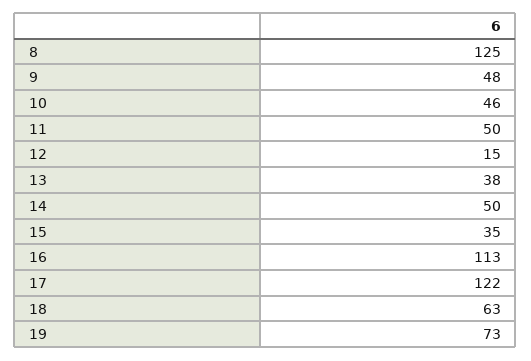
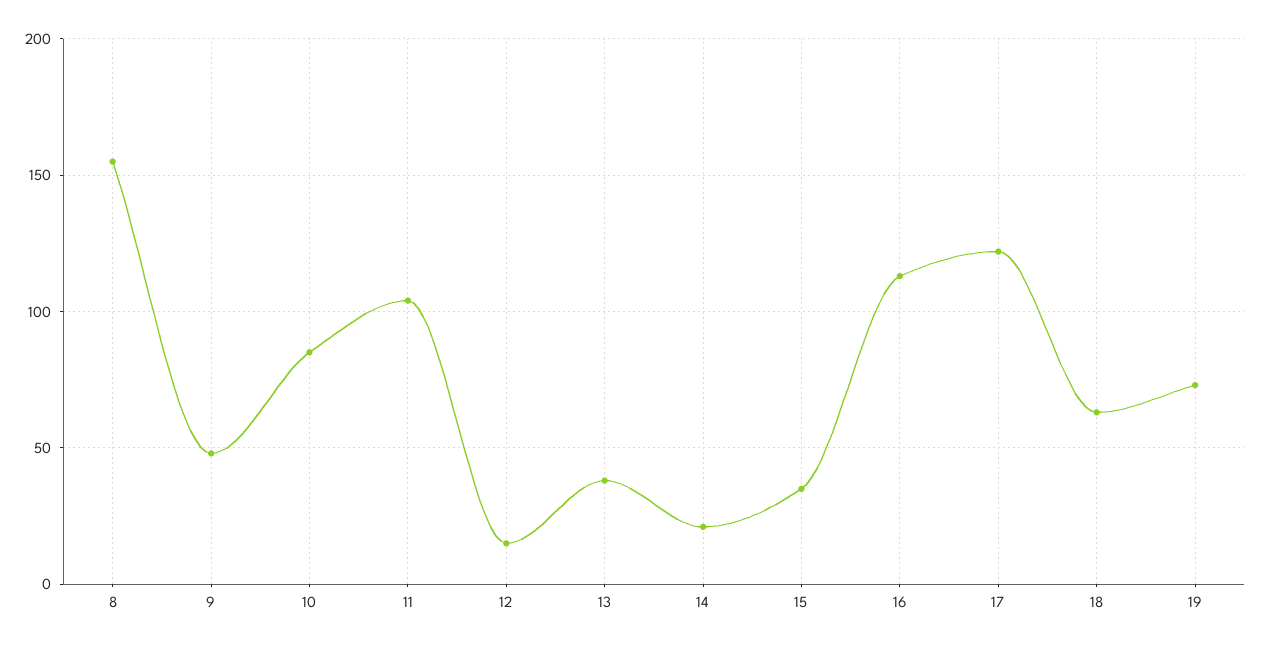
  {
-   "8": 125,
+   "8": 155,
    "9": 48,
-   "10": 46,
+   "10": 85,
-   "11": 50,
+   "11": 105,
    "12": 15,
    "13": 38,
-   "14": 50,
+   "14": 20,
    "15": 35,
    "16": 113,
    "17": 122,
    "18": 63,
    "19": 73
  }

